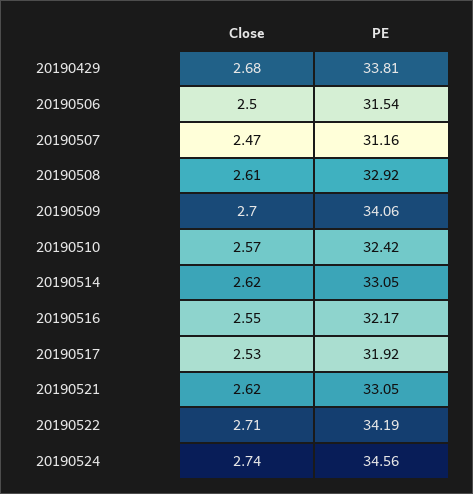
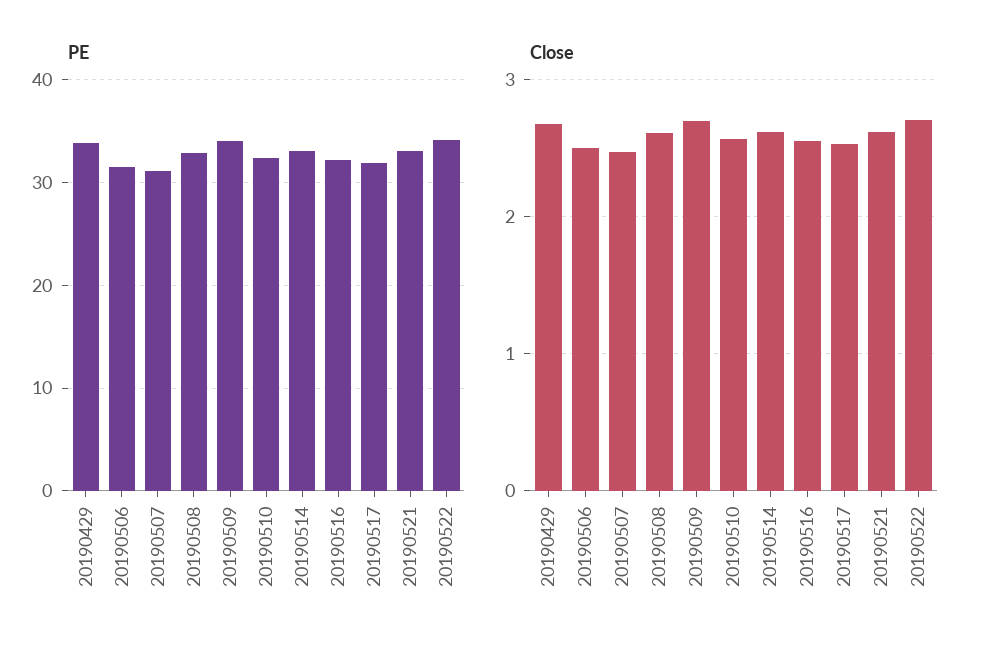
  {
    "Close": {
      "20190429": 2.68,
      "20190506": 2.5,
      "20190507": 2.47,
      "20190508": 2.61,
      "20190509": 2.7,
      "20190510": 2.57,
      "20190514": 2.62,
      "20190516": 2.55,
      "20190517": 2.53,
      "20190521": 2.62,
-     "20190522": 2.71,
+     "20190522": 2.71
-     "20190524": 2.74
    },
    "PE": {
      "20190429": 33.81,
      "20190506": 31.54,
      "20190507": 31.16,
      "20190508": 32.92,
      "20190509": 34.06,
      "20190510": 32.42,
      "20190514": 33.05,
      "20190516": 32.17,
      "20190517": 31.92,
      "20190521": 33.05,
-     "20190522": 34.19,
+     "20190522": 34.19
-     "20190524": 34.56
    }
  }

